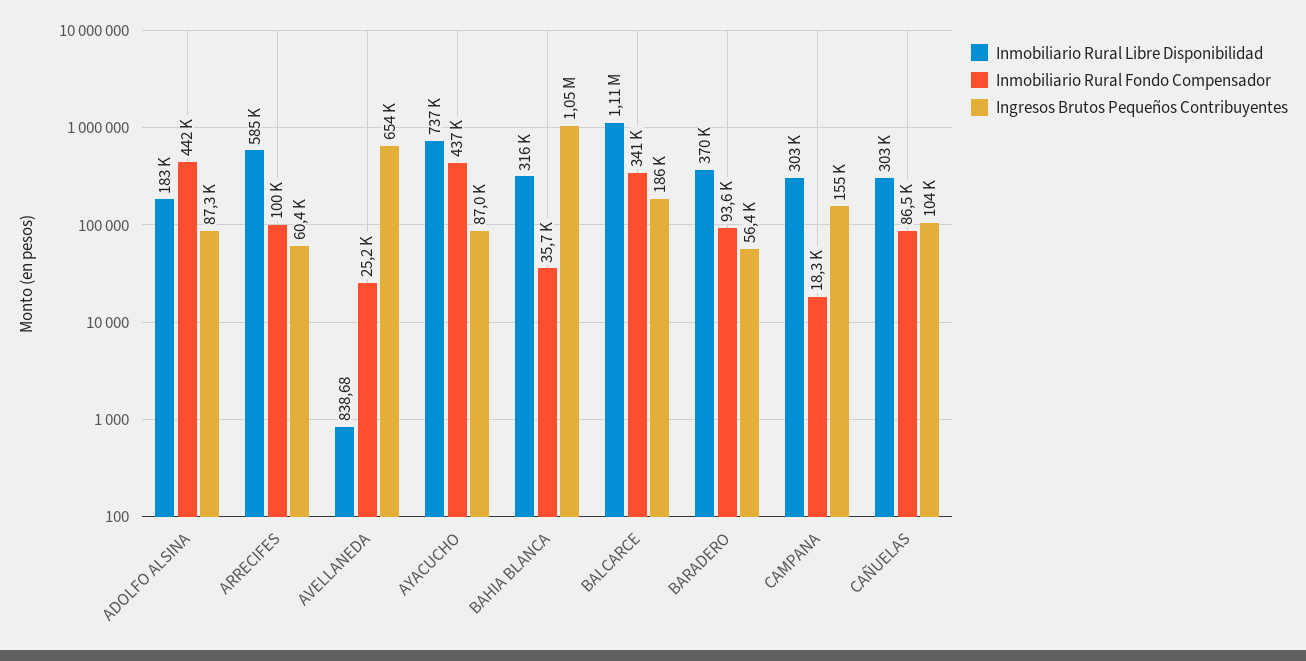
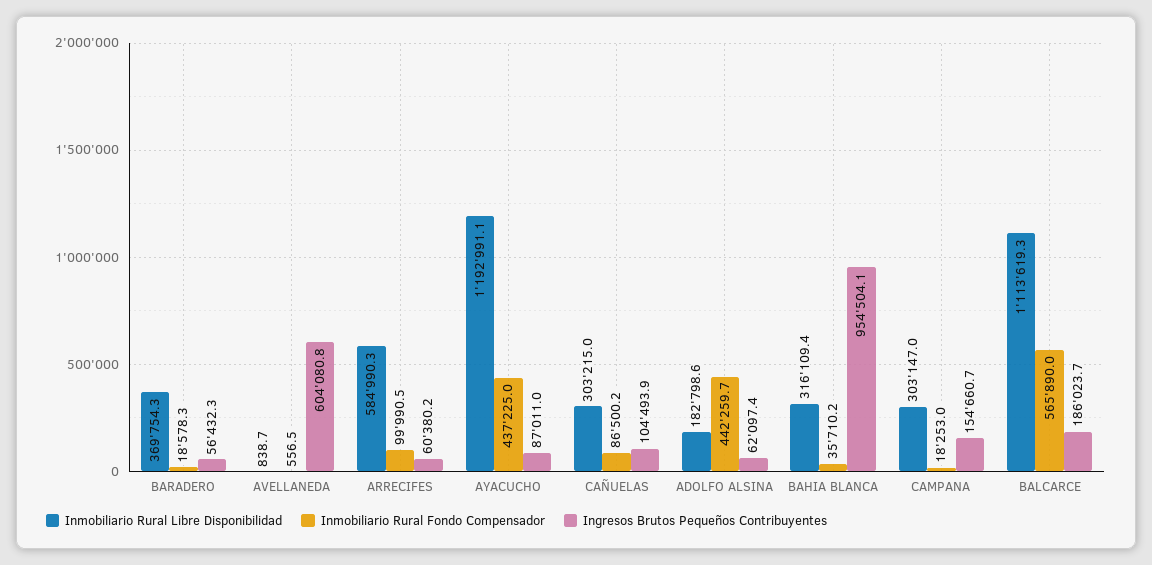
  {
    "Inmobiliario Rural Libre Disponibilidad": {
      "ADOLFO ALSINA": 182798.6,
      "ARRECIFES": 584990.3,
      "AVELLANEDA": 838.68,
-     "AYACUCHO": 737000,
+     "AYACUCHO": 1192991.1,
      "BAHIA BLANCA": 316109.4,
      "BALCARCE": 1113619.3,
      "BARADERO": 369754.3,
      "CAMPANA": 303147,
      "CAÑUELAS": 303215
    },
    "Inmobiliario Rural Fondo Compensador": {
      "ADOLFO ALSINA": 442259.7,
      "ARRECIFES": 99990.5,
-     "AVELLANEDA": 25200,
+     "AVELLANEDA": 556.5,
      "AYACUCHO": 437225,
      "BAHIA BLANCA": 35710.2,
-     "BALCARCE": 341000,
+     "BALCARCE": 565890,
-     "BARADERO": 93600,
+     "BARADERO": 18578.3,
      "CAMPANA": 18253,
      "CAÑUELAS": 86500.2
    },
    "Ingresos Brutos Pequeños Contribuyentes": {
-     "ADOLFO ALSINA": 87300,
+     "ADOLFO ALSINA": 62097.4,
      "ARRECIFES": 60380.2,
-     "AVELLANEDA": 654000,
+     "AVELLANEDA": 604080.8,
      "AYACUCHO": 87011,
-     "BAHIA BLANCA": 1050000,
+     "BAHIA BLANCA": 954504.1,
      "BALCARCE": 186023.7,
      "BARADERO": 56432.3,
      "CAMPANA": 154660.7,
      "CAÑUELAS": 104493.9
    }
  }

